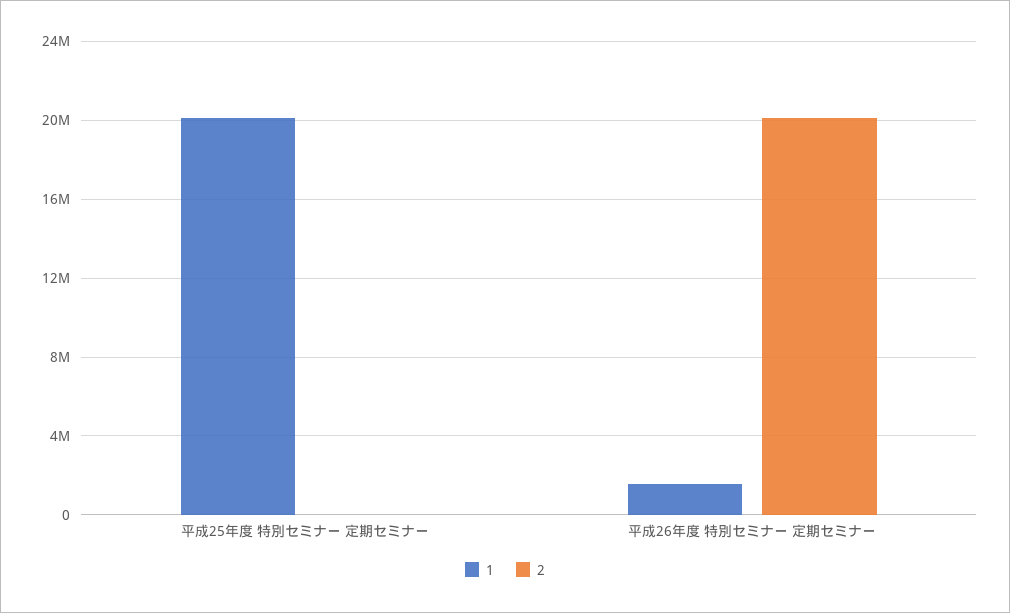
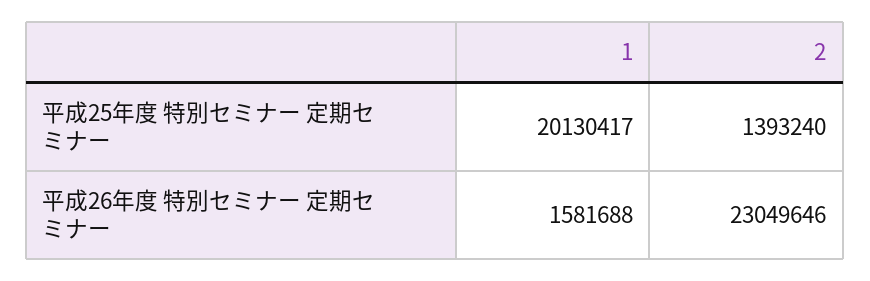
  {
    "1": {
      "平成25年度 特別セミナー 定期セミナー": 20130417,
      "平成26年度 特別セミナー 定期セミナー": 1581688
    },
    "2": {
-     "平成25年度 特別セミナー 定期セミナー": 0,
+     "平成25年度 特別セミナー 定期セミナー": 1393240,
-     "平成26年度 特別セミナー 定期セミナー": 20000000
+     "平成26年度 特別セミナー 定期セミナー": 23049646
    }
  }

